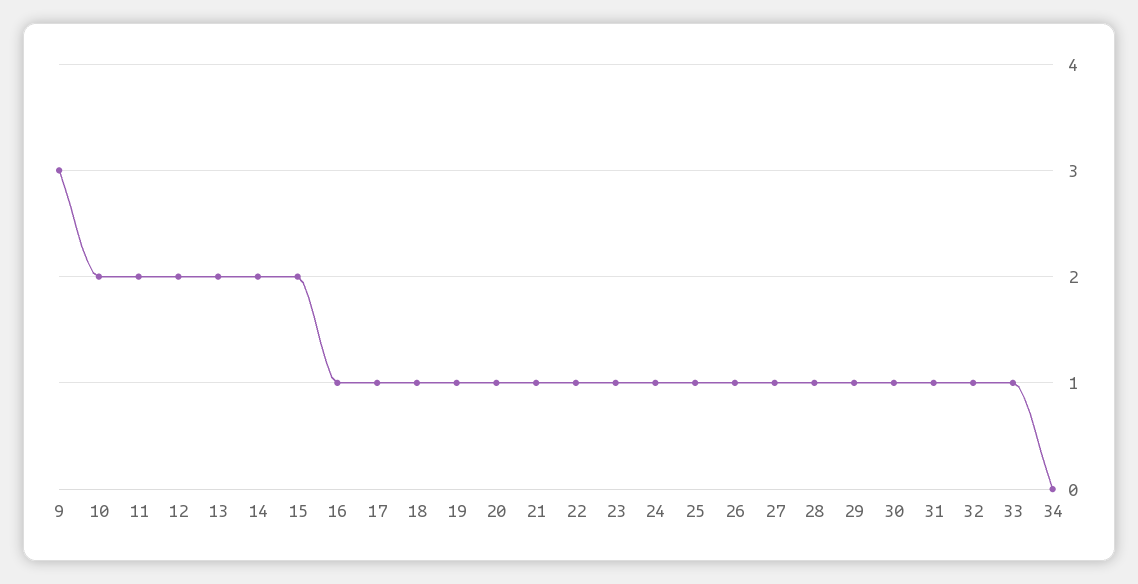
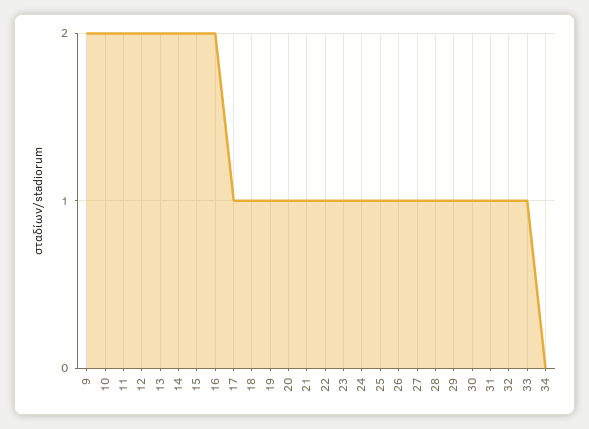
  {
-   "9": 3,
+   "9": 2,
    "10": 2,
    "11": 2,
    "12": 2,
    "13": 2,
    "14": 2,
    "15": 2,
-   "16": 1,
+   "16": 2,
    "17": 1,
    "18": 1,
    "19": 1,
    "20": 1,
    "21": 1,
    "22": 1,
    "23": 1,
    "24": 1,
    "25": 1,
    "26": 1,
    "27": 1,
    "28": 1,
    "29": 1,
    "30": 1,
    "31": 1,
    "32": 1,
    "33": 1,
    "34": 0
  }

